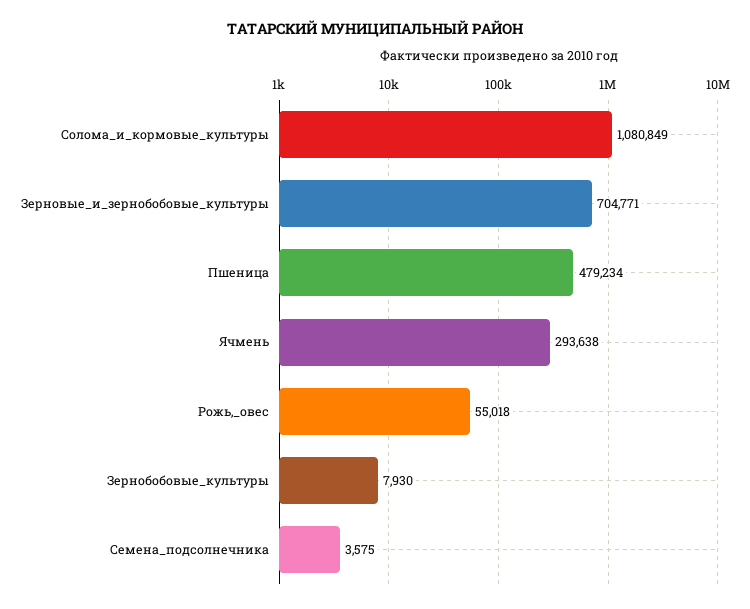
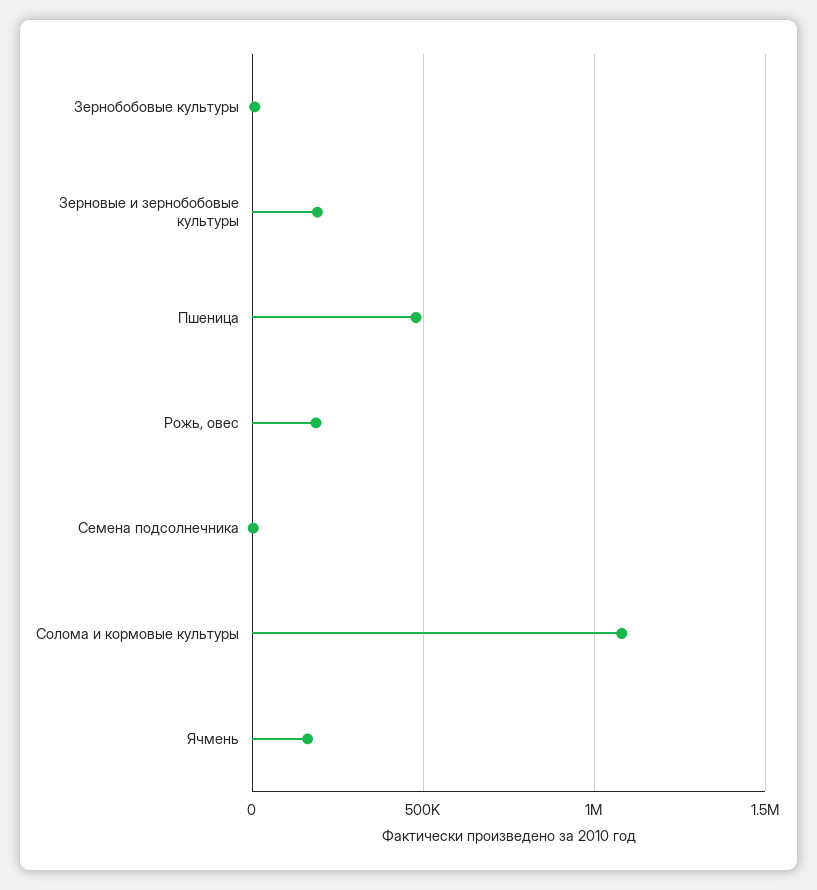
  {
    "Солома_и_кормовые_культуры": 1080849,
-   "Зерновые_и_зернобобовые_культуры": 704771,
+   "Зерновые_и_зернобобовые_культуры": 200000,
    "Пшеница": 479234,
-   "Ячмень": 293638,
+   "Ячмень": 150000,
-   "Рожь,_овес": 55018,
+   "Рожь,_овес": 200000,
    "Зернобобовые_культуры": 7930,
    "Семена_подсолнечника": 3575
  }

